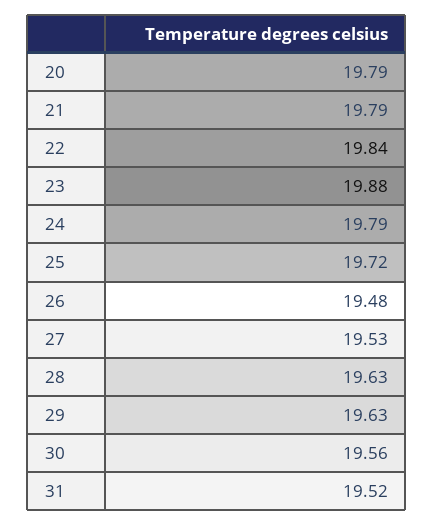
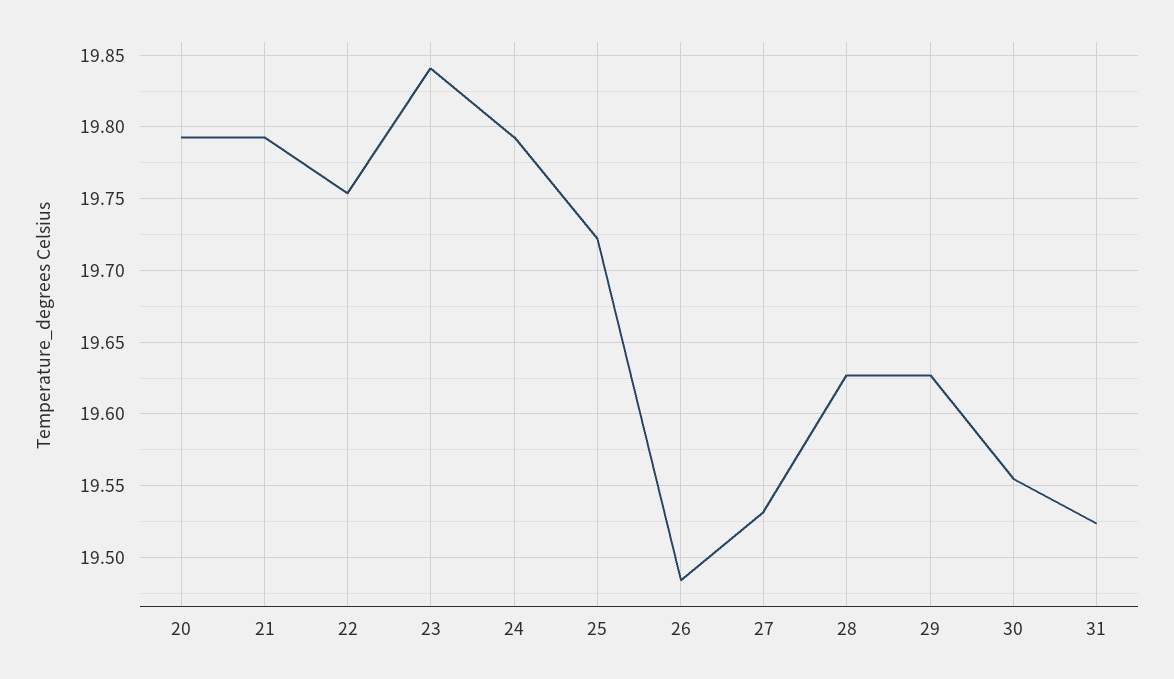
  {
    "20": 19.79,
    "21": 19.79,
-   "22": 19.84,
+   "22": 19.755,
-   "23": 19.88,
+   "23": 19.84,
    "24": 19.79,
    "25": 19.72,
    "26": 19.48,
    "27": 19.53,
    "28": 19.63,
    "29": 19.63,
    "30": 19.56,
    "31": 19.52
  }

